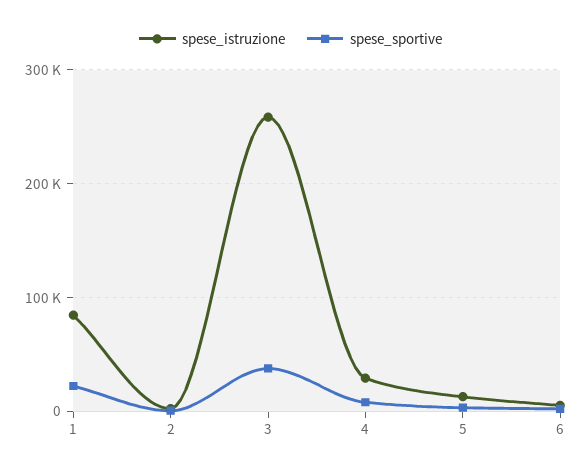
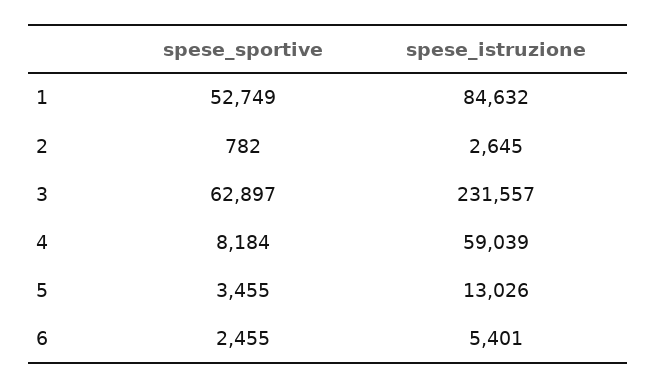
  {
    "spese_istruzione": {
      "1": 84632,
      "2": 2645,
-     "3": 260000,
+     "3": 231557,
-     "4": 30000,
+     "4": 59039,
      "5": 13026,
      "6": 5401
    },
    "spese_sportive": {
-     "1": 20000,
+     "1": 52749,
      "2": 782,
-     "3": 40000,
+     "3": 62897,
      "4": 8184,
      "5": 3455,
      "6": 2455
    }
  }

